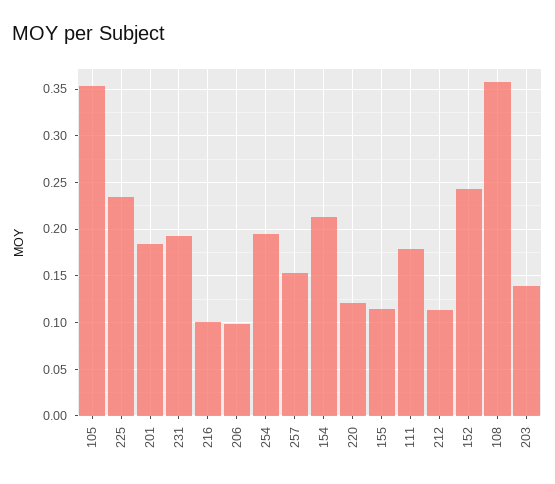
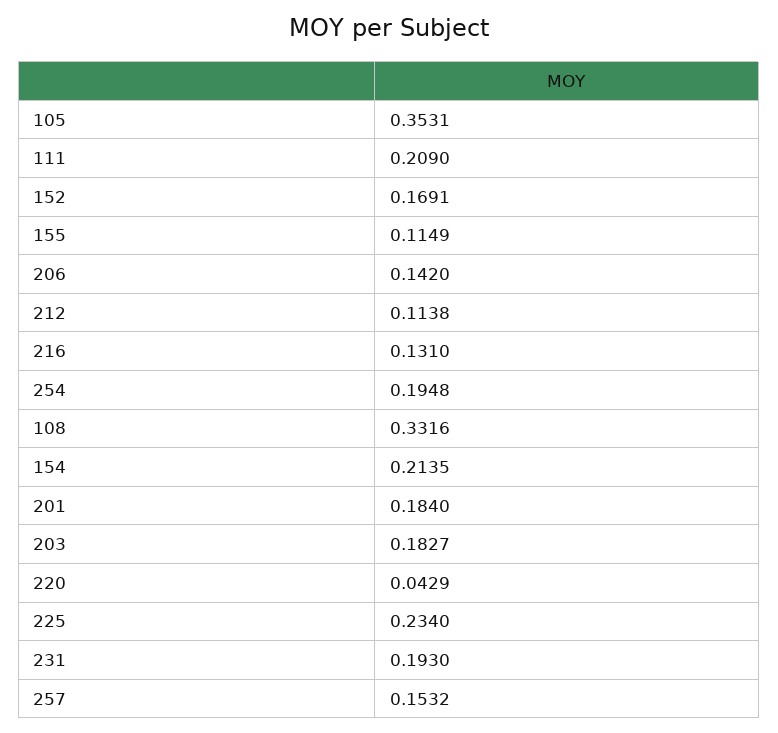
  {
    "105": 0.3531,
    "225": 0.234,
    "201": 0.184,
    "231": 0.193,
-   "216": 0.1,
+   "216": 0.131,
-   "206": 0.1,
+   "206": 0.142,
    "254": 0.1948,
    "257": 0.1532,
    "154": 0.2135,
-   "220": 0.12,
+   "220": 0.0429,
    "155": 0.1149,
-   "111": 0.18,
+   "111": 0.209,
    "212": 0.1138,
-   "152": 0.24,
+   "152": 0.1691,
-   "108": 0.36,
+   "108": 0.3316,
-   "203": 0.14
+   "203": 0.1827
  }

